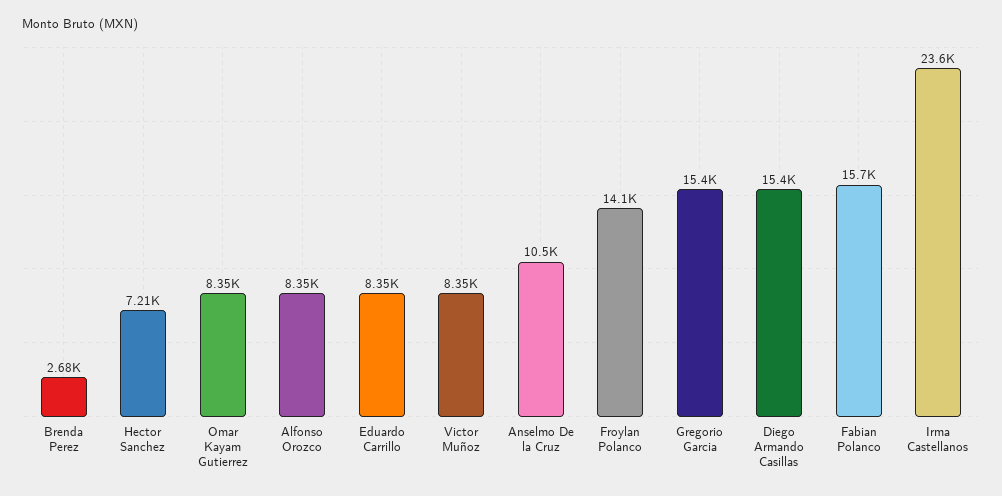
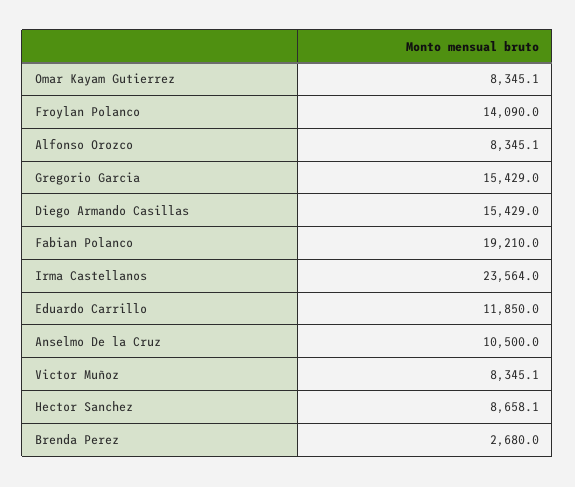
  {
    "Brenda Perez": 2680,
-   "Hector Sanchez": 7210,
+   "Hector Sanchez": 8658.1,
    "Omar Kayam Gutierrez": 8345.1,
    "Alfonso Orozco": 8345.1,
-   "Eduardo Carrillo": 8350,
+   "Eduardo Carrillo": 11850,
    "Victor Muñoz": 8345.1,
    "Anselmo De la Cruz": 10500,
    "Froylan Polanco": 14090,
    "Gregorio Garcia": 15429,
    "Diego Armando Casillas": 15429,
-   "Fabian Polanco": 15700,
+   "Fabian Polanco": 19210,
    "Irma Castellanos": 23564
  }

